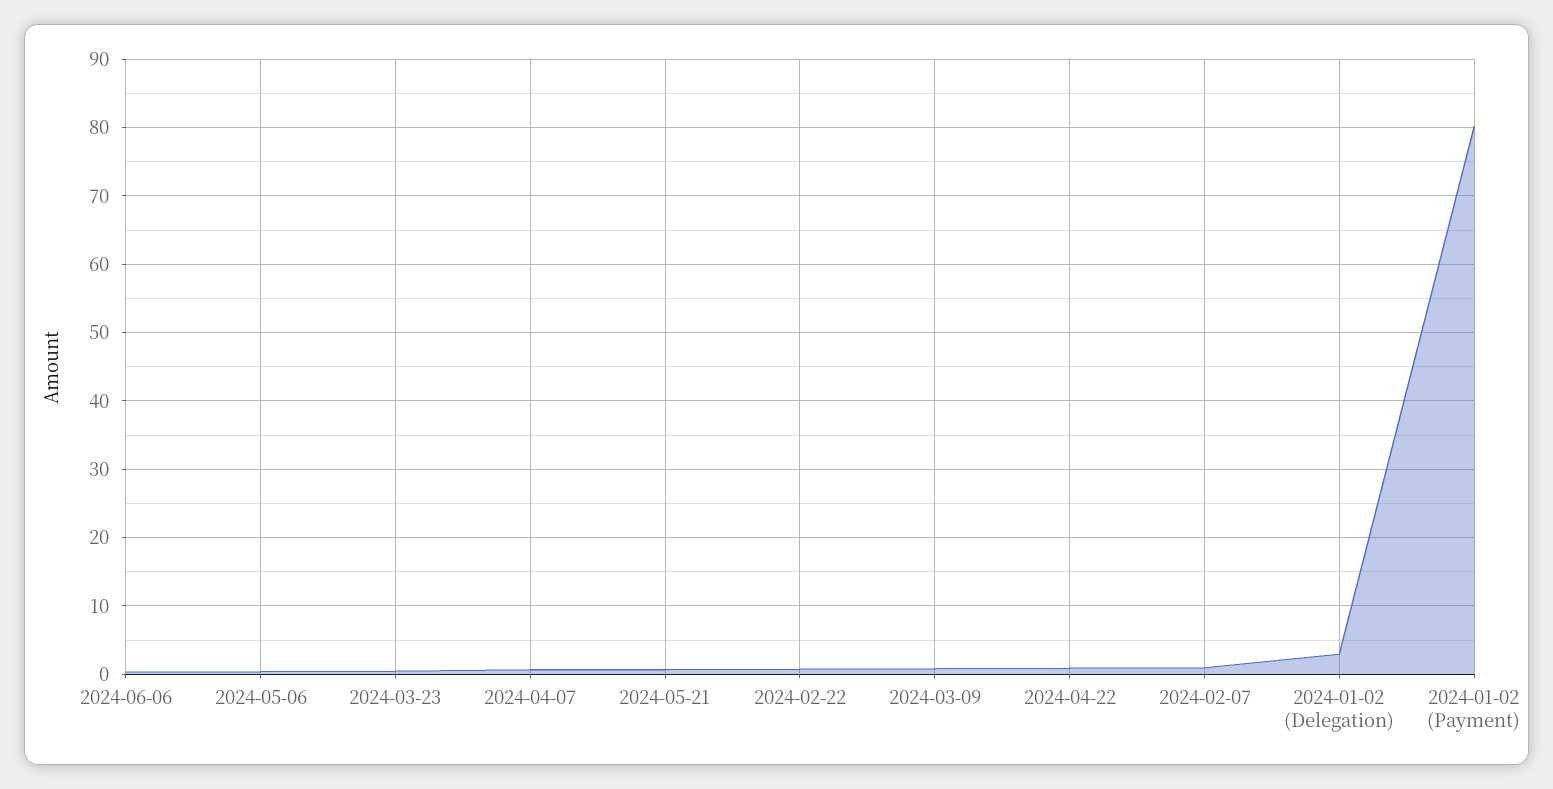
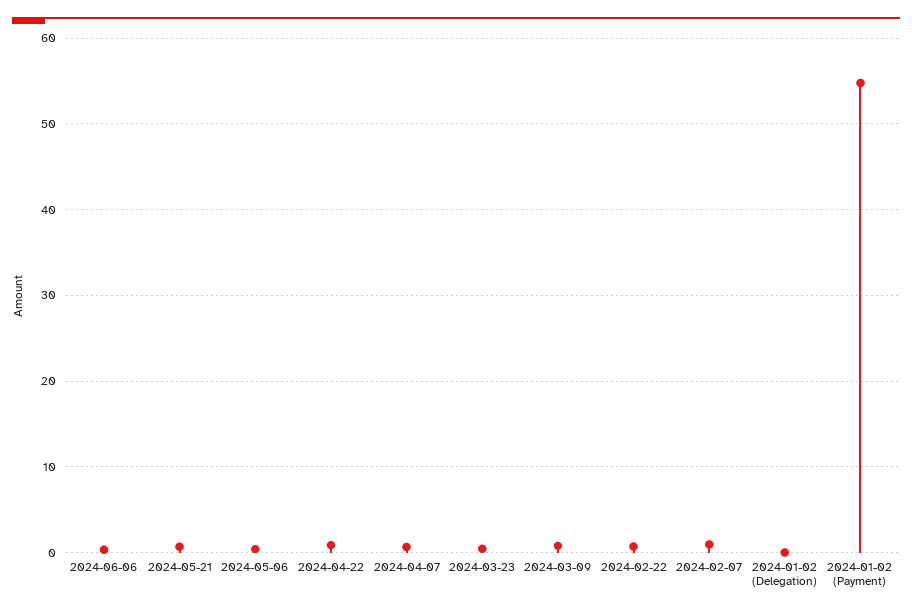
  {
    "2024-06-06": 0,
    "2024-05-06": 0,
    "2024-03-23": 0,
    "2024-04-07": 1,
    "2024-05-21": 1,
    "2024-02-22": 1,
    "2024-03-09": 1,
    "2024-04-22": 1,
    "2024-02-07": 1,
-   "2024-01-02 (Delegation)": 3,
+   "2024-01-02 (Delegation)": 0,
-   "2024-01-02 (Payment)": 80
+   "2024-01-02 (Payment)": 55
  }

